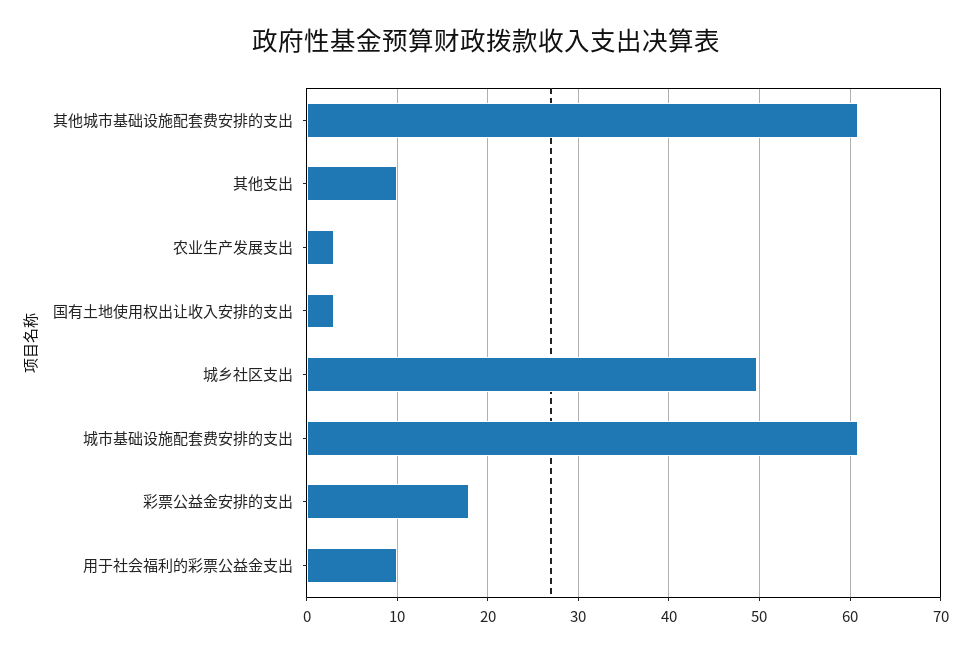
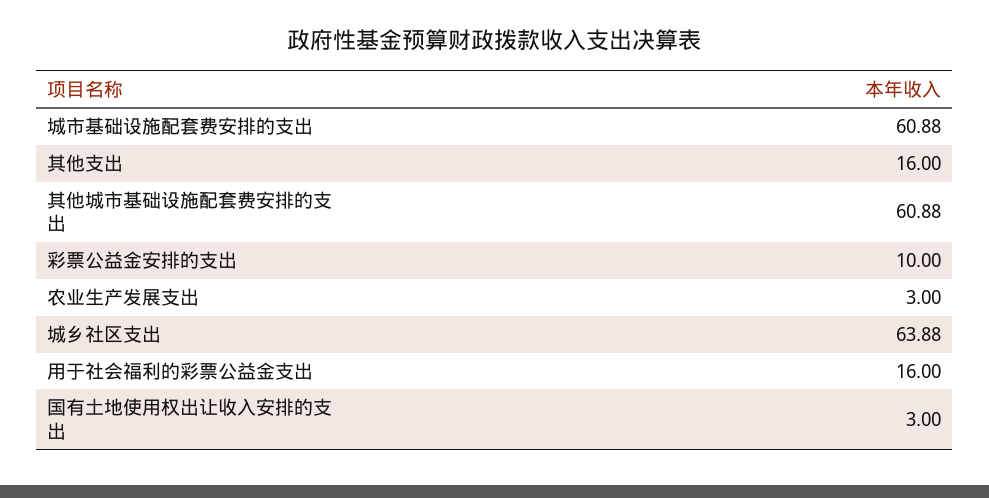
  {
    "其他城市基础设施配套费安排的支出": 60.88,
-   "其他支出": 10,
+   "其他支出": 16,
    "农业生产发展支出": 3,
    "国有土地使用权出让收入安排的支出": 3,
-   "城乡社区支出": 50,
+   "城乡社区支出": 63.88,
    "城市基础设施配套费安排的支出": 60.88,
-   "彩票公益金安排的支出": 18,
+   "彩票公益金安排的支出": 10,
-   "用于社会福利的彩票公益金支出": 10
+   "用于社会福利的彩票公益金支出": 16
  }

